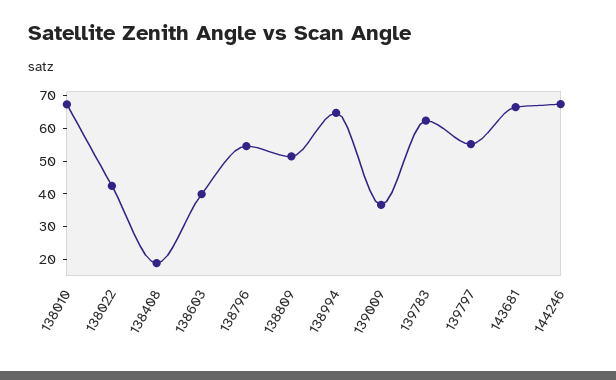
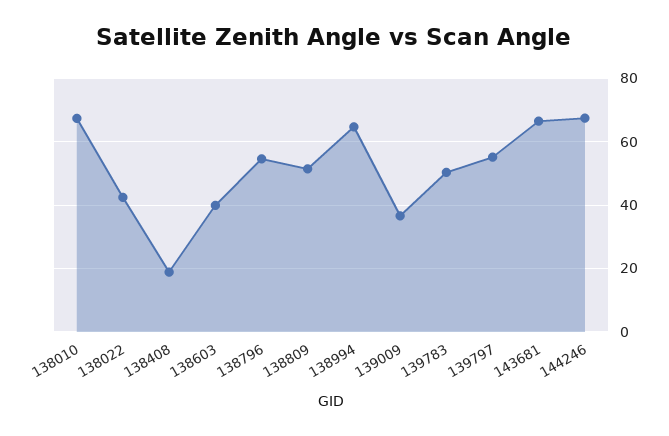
  {
    "138010": 68,
    "138022": 42,
    "138408": 18,
    "138603": 40,
    "138796": 54,
    "138809": 52,
    "138994": 64,
    "139009": 36,
-   "139783": 62.5,
+   "139783": 50,
    "139797": 56,
    "143681": 66,
    "144246": 68
  }

